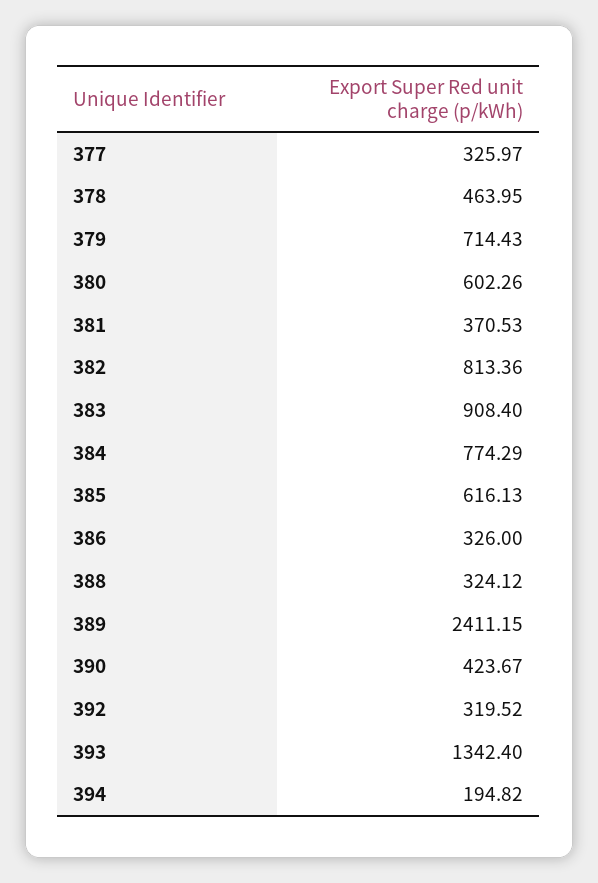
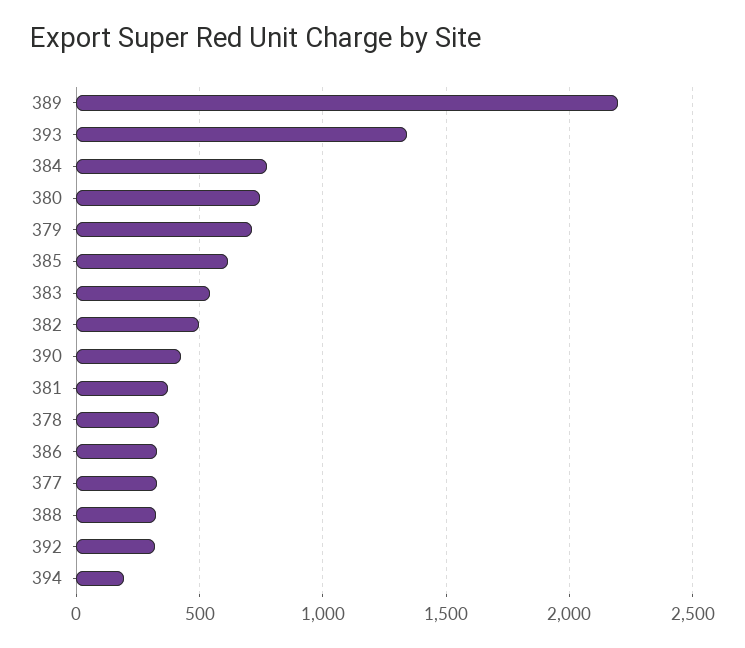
  {
    "377": 325.97,
-   "378": 463.95,
+   "378": 350,
    "379": 714.43,
-   "380": 602.26,
+   "380": 750,
    "381": 370.53,
-   "382": 813.36,
+   "382": 500,
-   "383": 908.4,
+   "383": 550,
    "384": 774.29,
    "385": 616.13,
    "386": 326,
    "388": 324.12,
-   "389": 2411.15,
+   "389": 2200,
    "390": 423.67,
    "392": 319.52,
    "393": 1342.4,
    "394": 194.82
  }

